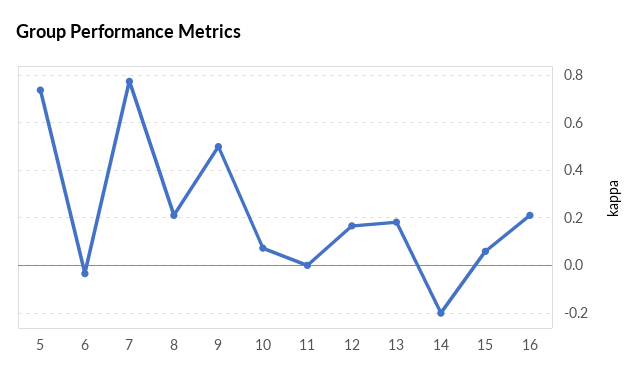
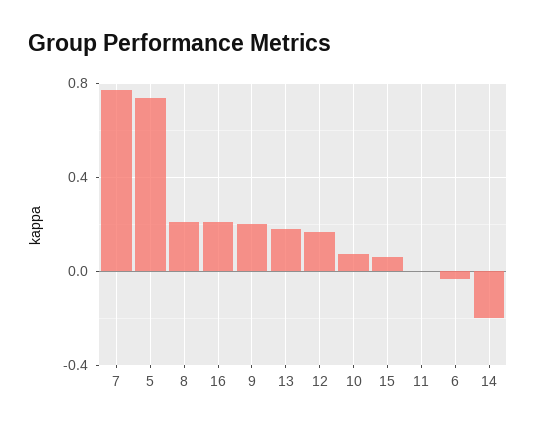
  {
    "5": 0.75,
    "6": -0.05,
    "7": 0.75,
    "8": 0.2,
-   "9": 0.5,
+   "9": 0.2,
    "10": 0.05,
    "11": 0,
    "12": 0.15,
    "13": 0.2,
    "14": -0.2,
    "15": 0.05,
    "16": 0.2
  }

